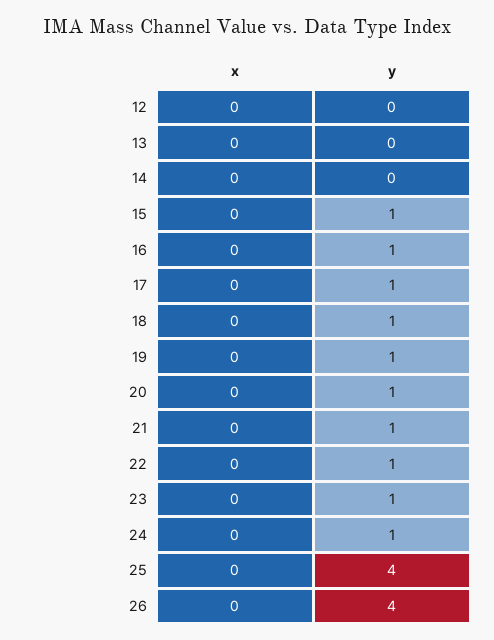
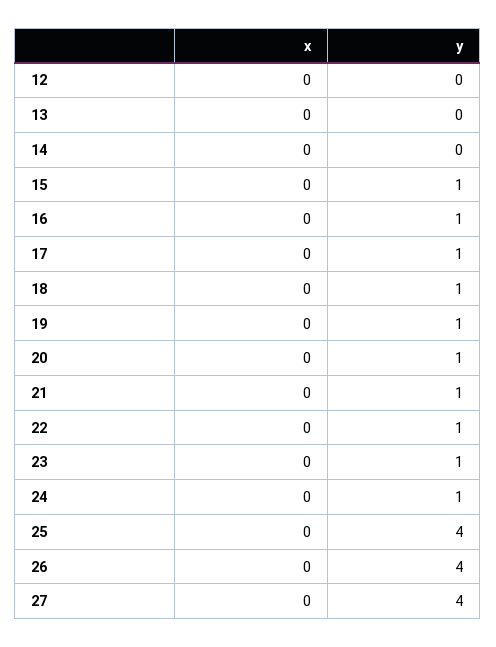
  {
    "x": {
      "12": 0,
      "13": 0,
      "14": 0,
      "15": 0,
      "16": 0,
      "17": 0,
      "18": 0,
      "19": 0,
      "20": 0,
      "21": 0,
      "22": 0,
      "23": 0,
      "24": 0,
      "25": 0,
-     "26": 0
+     "26": 0,
+     "27": 0
    },
    "y": {
      "12": 0,
      "13": 0,
      "14": 0,
      "15": 1,
      "16": 1,
      "17": 1,
      "18": 1,
      "19": 1,
      "20": 1,
      "21": 1,
      "22": 1,
      "23": 1,
      "24": 1,
      "25": 4,
-     "26": 4
+     "26": 4,
+     "27": 4
    }
  }

